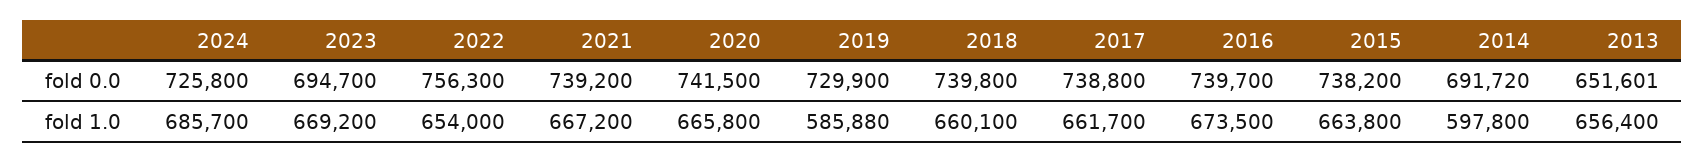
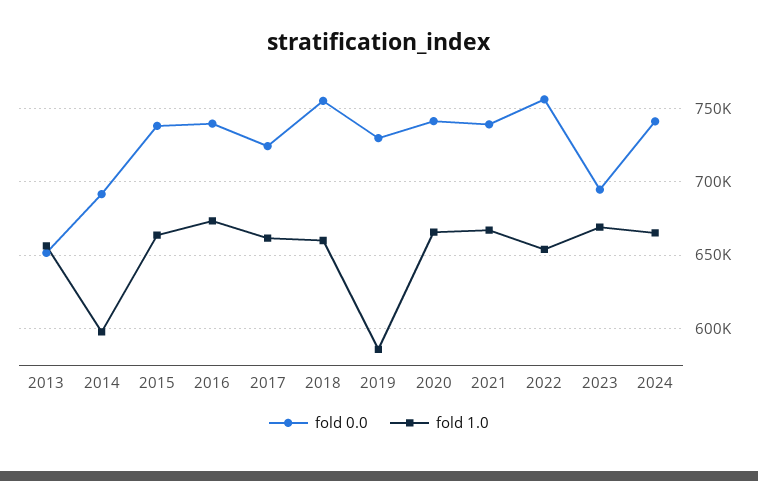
  {
    "fold 0.0": {
-     "2024": 725800,
+     "2024": 740000,
      "2023": 694700,
      "2022": 756300,
      "2021": 739200,
      "2020": 741500,
      "2019": 729900,
-     "2018": 739800,
+     "2018": 755000,
-     "2017": 738800,
+     "2017": 725000,
      "2016": 739700,
      "2015": 738200,
      "2014": 691720,
      "2013": 651601
    },
    "fold 1.0": {
-     "2024": 685700,
+     "2024": 665000,
      "2023": 669200,
      "2022": 654000,
      "2021": 667200,
      "2020": 665800,
      "2019": 585880,
      "2018": 660100,
      "2017": 661700,
      "2016": 673500,
      "2015": 663800,
      "2014": 597800,
      "2013": 656400
    }
  }

